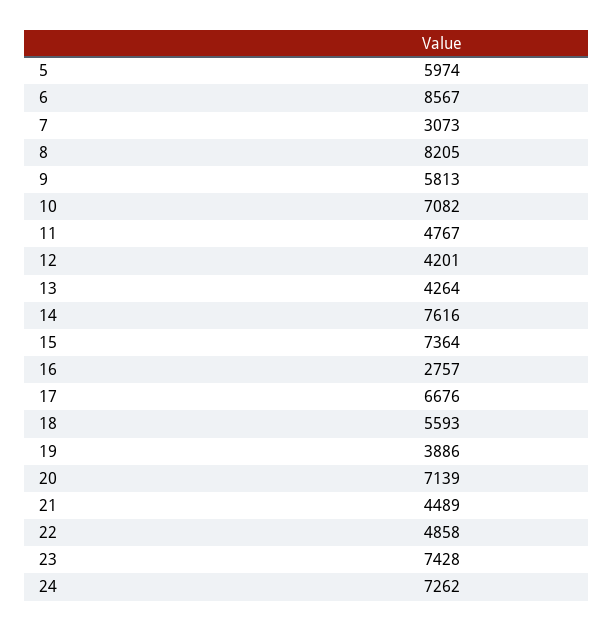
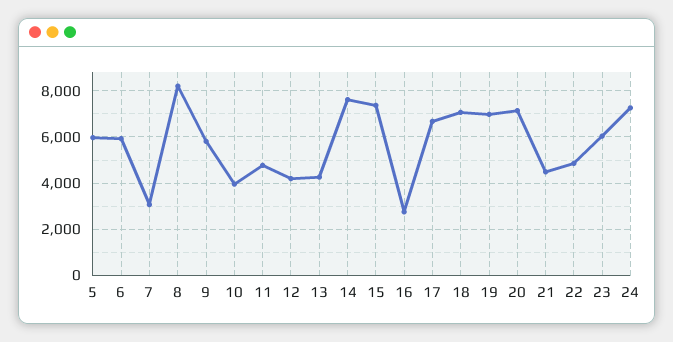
  {
    "5": 5974,
-   "6": 8567,
+   "6": 6000,
    "7": 3073,
    "8": 8205,
    "9": 5813,
-   "10": 7082,
+   "10": 4000,
    "11": 4767,
    "12": 4201,
    "13": 4264,
    "14": 7616,
    "15": 7364,
    "16": 2757,
    "17": 6676,
-   "18": 5593,
+   "18": 7000,
-   "19": 3886,
+   "19": 7000,
    "20": 7139,
    "21": 4489,
    "22": 4858,
-   "23": 7428,
+   "23": 6000,
    "24": 7262
  }

